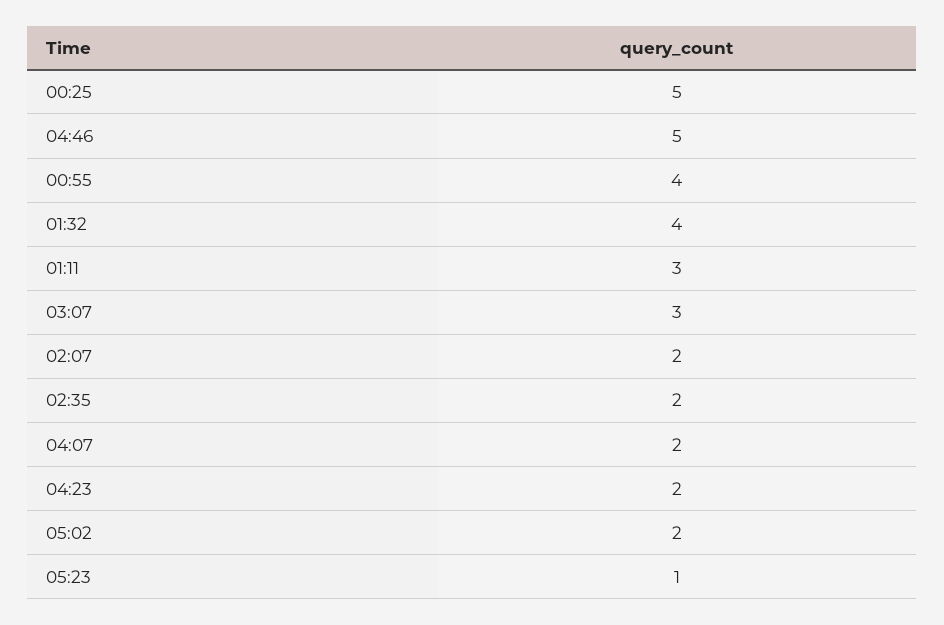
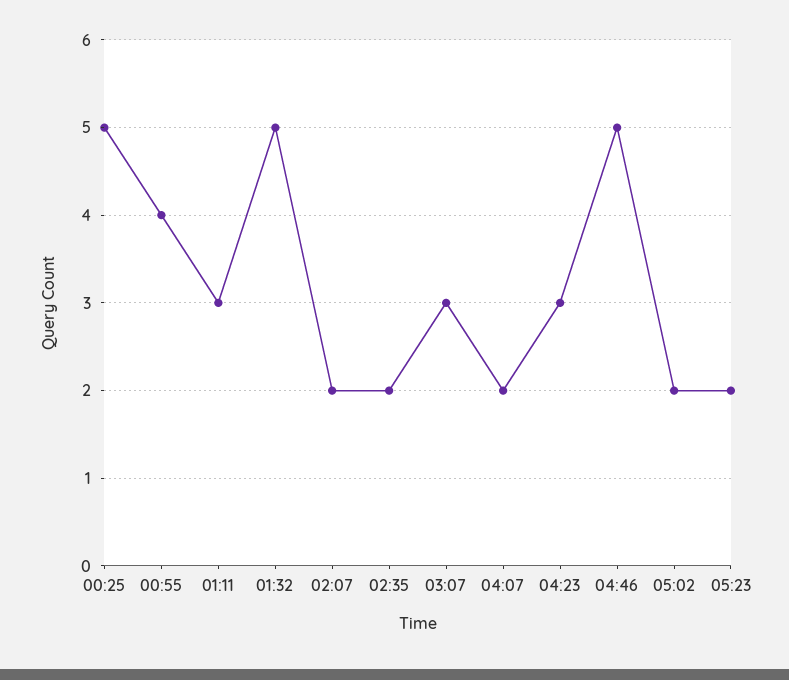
  {
    "00:25": 5,
    "04:46": 5,
    "00:55": 4,
-   "01:32": 4,
+   "01:32": 5,
    "01:11": 3,
    "03:07": 3,
    "02:07": 2,
    "02:35": 2,
    "04:07": 2,
-   "04:23": 2,
+   "04:23": 3,
    "05:02": 2,
-   "05:23": 1
+   "05:23": 2
  }

